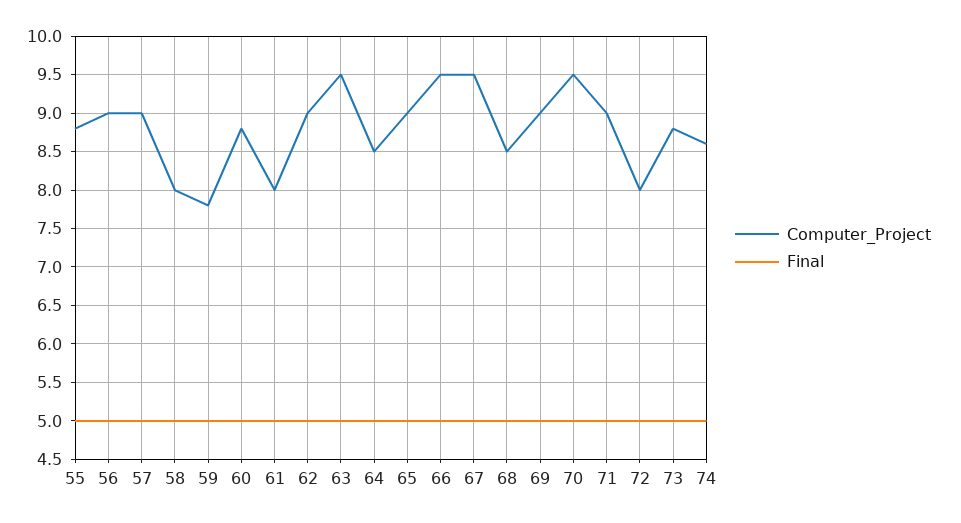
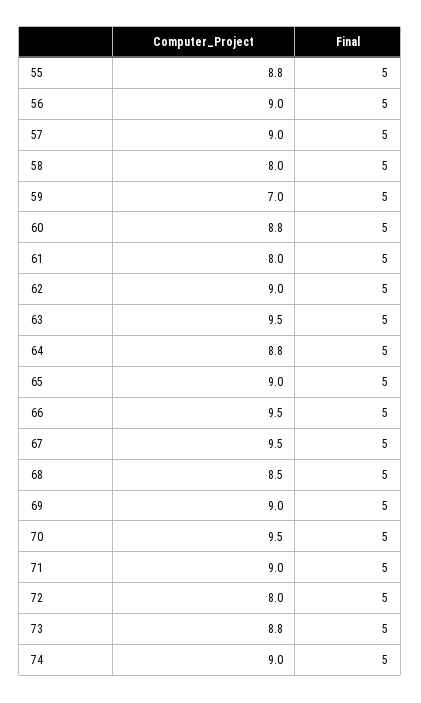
  {
    "Computer_Project": {
      "55": 8.8,
      "56": 9,
      "57": 9,
      "58": 8,
-     "59": 7.8,
+     "59": 7,
      "60": 8.8,
      "61": 8,
      "62": 9,
      "63": 9.5,
-     "64": 8.5,
+     "64": 8.8,
      "65": 9,
      "66": 9.5,
      "67": 9.5,
      "68": 8.5,
      "69": 9,
      "70": 9.5,
      "71": 9,
      "72": 8,
      "73": 8.8,
-     "74": 8.6
+     "74": 9
    },
    "Final": {
      "55": 5,
      "56": 5,
      "57": 5,
      "58": 5,
      "59": 5,
      "60": 5,
      "61": 5,
      "62": 5,
      "63": 5,
      "64": 5,
      "65": 5,
      "66": 5,
      "67": 5,
      "68": 5,
      "69": 5,
      "70": 5,
      "71": 5,
      "72": 5,
      "73": 5,
      "74": 5
    }
  }

